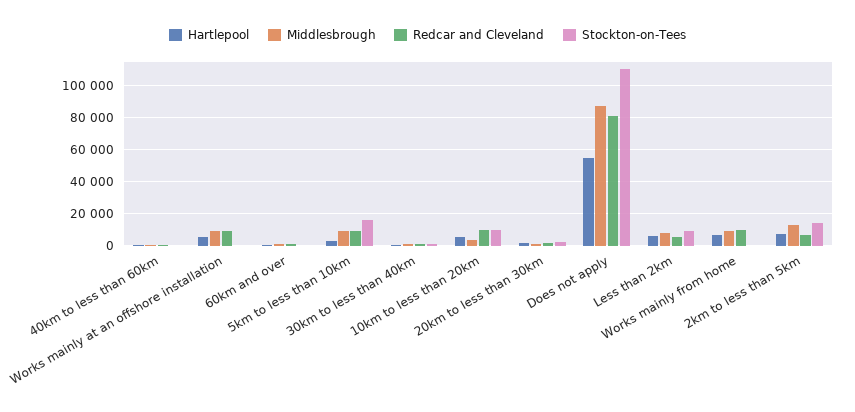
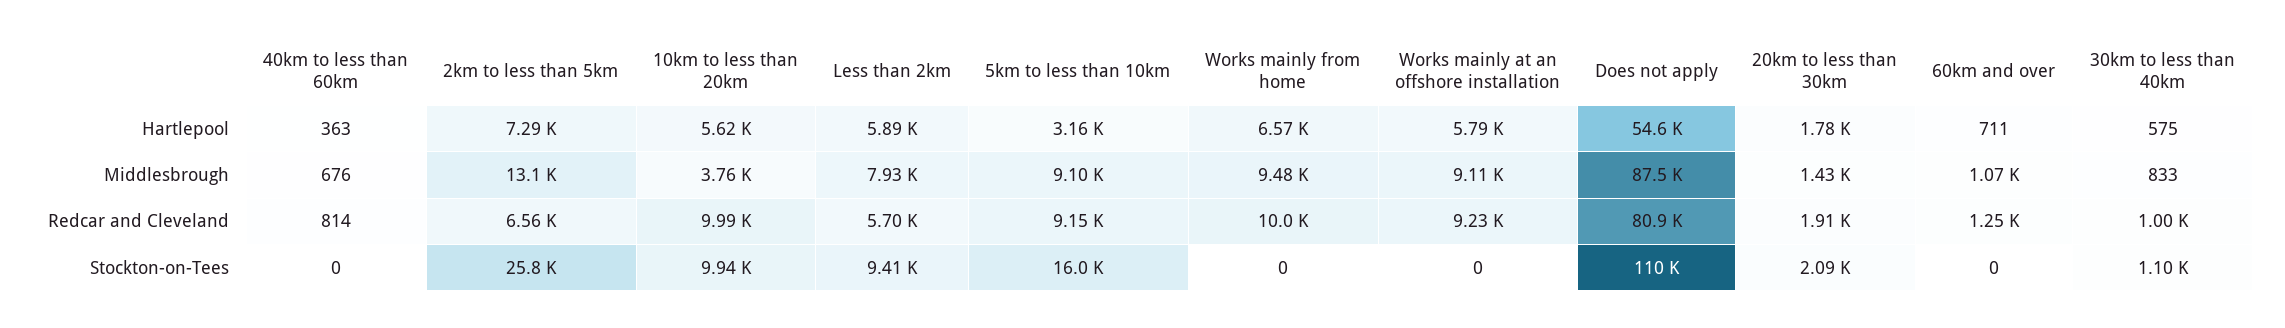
  {
    "Hartlepool": {
      "40km to less than 60km": 363,
      "Works mainly at an offshore installation": 5790,
      "60km and over": 711,
      "5km to less than 10km": 3160,
      "30km to less than 40km": 575,
      "10km to less than 20km": 5620,
      "20km to less than 30km": 1780,
      "Does not apply": 54600,
      "Less than 2km": 5890,
      "Works mainly from home": 6570,
      "2km to less than 5km": 7290
    },
    "Middlesbrough": {
      "40km to less than 60km": 676,
      "Works mainly at an offshore installation": 9110,
      "60km and over": 1070,
      "5km to less than 10km": 9100,
      "30km to less than 40km": 833,
      "10km to less than 20km": 3760,
      "20km to less than 30km": 1430,
      "Does not apply": 87500,
      "Less than 2km": 7930,
      "Works mainly from home": 9480,
      "2km to less than 5km": 13100
    },
    "Redcar and Cleveland": {
      "40km to less than 60km": 814,
      "Works mainly at an offshore installation": 9230,
      "60km and over": 1250,
      "5km to less than 10km": 9150,
      "30km to less than 40km": 1000,
      "10km to less than 20km": 9990,
      "20km to less than 30km": 1910,
      "Does not apply": 80900,
      "Less than 2km": 5700,
      "Works mainly from home": 10000,
      "2km to less than 5km": 6560
    },
    "Stockton-on-Tees": {
      "40km to less than 60km": 0,
      "Works mainly at an offshore installation": 0,
      "60km and over": 0,
      "5km to less than 10km": 16000,
      "30km to less than 40km": 1100,
      "10km to less than 20km": 9940,
      "20km to less than 30km": 2090,
      "Does not apply": 110000,
      "Less than 2km": 9410,
      "Works mainly from home": 0,
-     "2km to less than 5km": 15000
+     "2km to less than 5km": 25800
    }
  }

